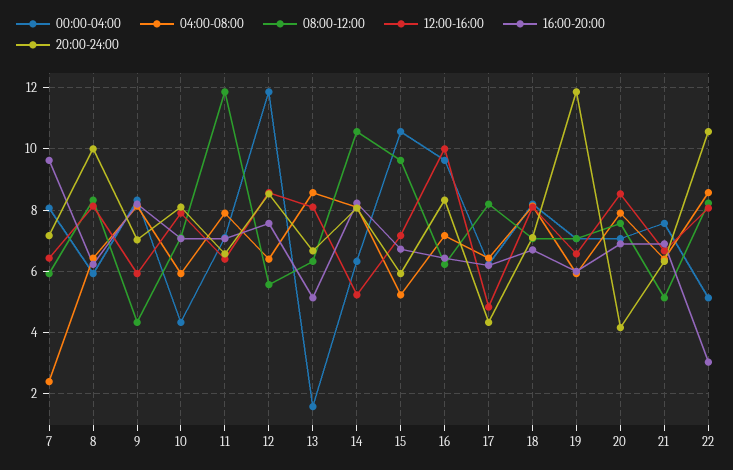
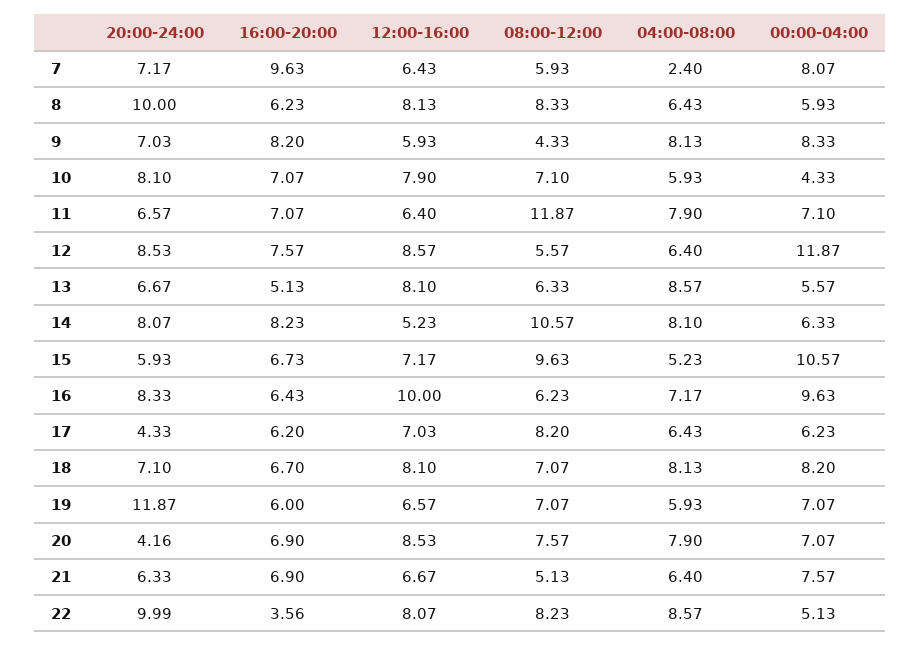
  {
    "00:00-04:00": {
      "7": 8.07,
      "8": 5.93,
      "9": 8.33,
      "10": 4.33,
      "11": 7.1,
      "12": 11.87,
-     "13": 1.6,
+     "13": 5.57,
      "14": 6.33,
      "15": 10.57,
      "16": 9.63,
      "17": 6.23,
      "18": 8.2,
      "19": 7.07,
      "20": 7.07,
      "21": 7.57,
      "22": 5.13
    },
    "04:00-08:00": {
      "7": 2.4,
      "8": 6.43,
      "9": 8.13,
      "10": 5.93,
      "11": 7.9,
      "12": 6.4,
      "13": 8.57,
      "14": 8.1,
      "15": 5.23,
      "16": 7.17,
      "17": 6.43,
      "18": 8.13,
      "19": 5.93,
      "20": 7.9,
      "21": 6.4,
      "22": 8.57
    },
    "08:00-12:00": {
      "7": 5.93,
      "8": 8.33,
      "9": 4.33,
      "10": 7.1,
      "11": 11.87,
      "12": 5.57,
      "13": 6.33,
      "14": 10.57,
      "15": 9.63,
      "16": 6.23,
      "17": 8.2,
      "18": 7.07,
      "19": 7.07,
      "20": 7.57,
      "21": 5.13,
      "22": 8.23
    },
    "12:00-16:00": {
      "7": 6.43,
      "8": 8.13,
      "9": 5.93,
      "10": 7.9,
      "11": 6.4,
      "12": 8.57,
      "13": 8.1,
      "14": 5.23,
      "15": 7.17,
      "16": 10,
-     "17": 4.8,
+     "17": 7.03,
      "18": 8.1,
      "19": 6.57,
      "20": 8.53,
      "21": 6.67,
      "22": 8.07
    },
    "16:00-20:00": {
      "7": 9.63,
      "8": 6.23,
      "9": 8.2,
      "10": 7.07,
      "11": 7.07,
      "12": 7.57,
      "13": 5.13,
      "14": 8.23,
      "15": 6.73,
      "16": 6.43,
      "17": 6.2,
      "18": 6.7,
      "19": 6,
      "20": 6.9,
      "21": 6.9,
-     "22": 3
+     "22": 3.56
    },
    "20:00-24:00": {
      "7": 7.17,
      "8": 10,
      "9": 7.03,
      "10": 8.1,
      "11": 6.57,
      "12": 8.53,
      "13": 6.67,
      "14": 8.07,
      "15": 5.93,
      "16": 8.33,
      "17": 4.33,
      "18": 7.1,
      "19": 11.87,
      "20": 4.16,
      "21": 6.33,
-     "22": 10.6
+     "22": 9.99
    }
  }

